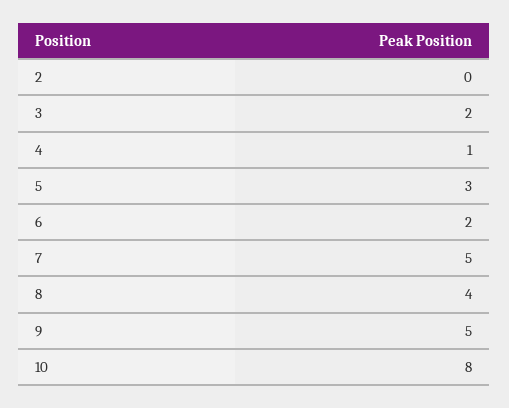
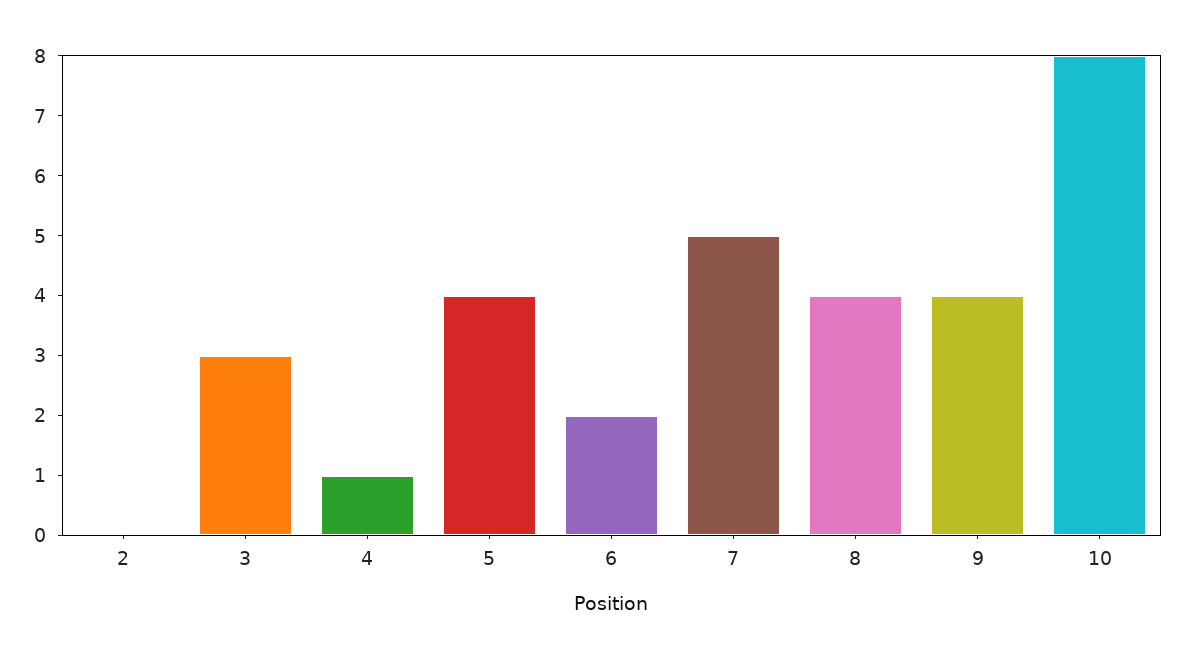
  {
    "2": 0,
-   "3": 2,
+   "3": 3,
    "4": 1,
-   "5": 3,
+   "5": 4,
    "6": 2,
    "7": 5,
    "8": 4,
-   "9": 5,
+   "9": 4,
    "10": 8
  }

